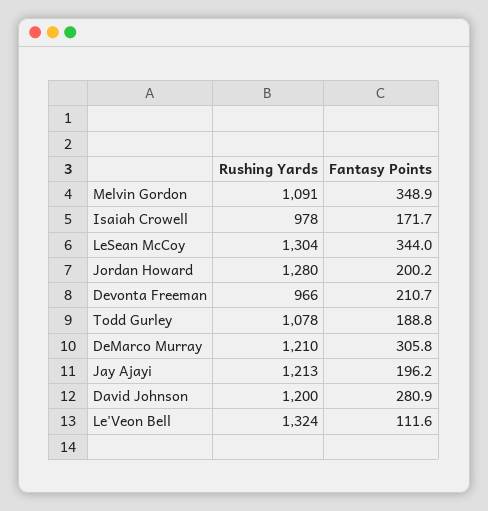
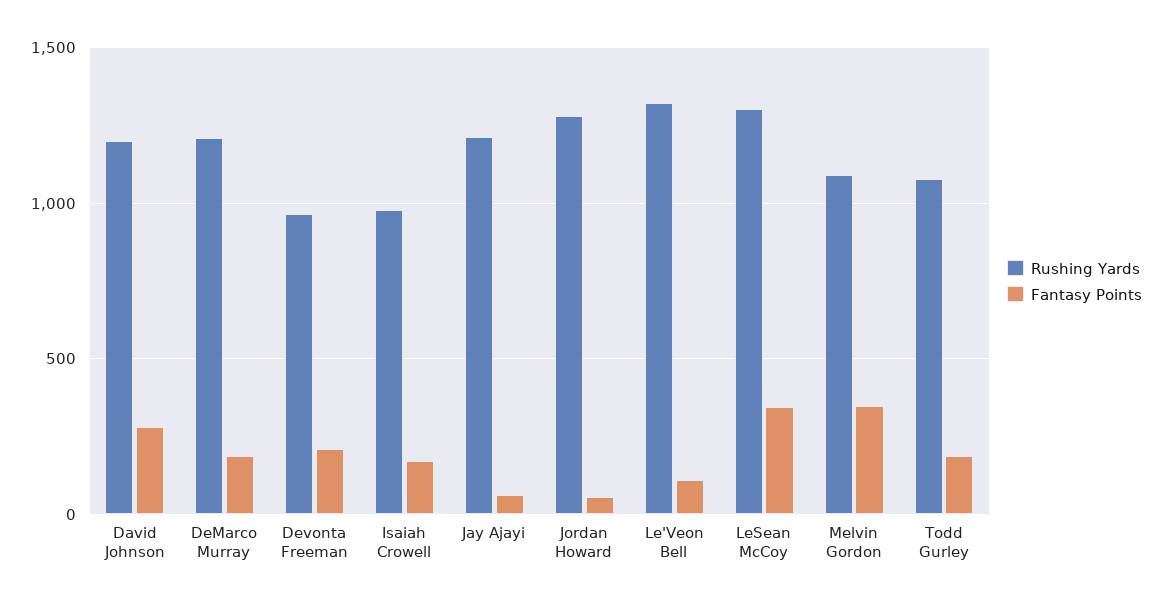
  {
    "Rushing Yards": {
      "Melvin Gordon": 1091,
      "Isaiah Crowell": 978,
      "LeSean McCoy": 1304,
      "Jordan Howard": 1280,
      "Devonta Freeman": 966,
      "Todd Gurley": 1078,
      "DeMarco Murray": 1210,
      "Jay Ajayi": 1213,
      "David Johnson": 1200,
      "Le'Veon Bell": 1324
    },
    "Fantasy Points": {
      "Melvin Gordon": 348.9,
      "Isaiah Crowell": 171.7,
      "LeSean McCoy": 344,
-     "Jordan Howard": 200.2,
+     "Jordan Howard": 50,
      "Devonta Freeman": 210.7,
      "Todd Gurley": 188.8,
-     "DeMarco Murray": 305.8,
+     "DeMarco Murray": 200,
-     "Jay Ajayi": 196.2,
+     "Jay Ajayi": 50,
      "David Johnson": 280.9,
      "Le'Veon Bell": 111.6
    }
  }

